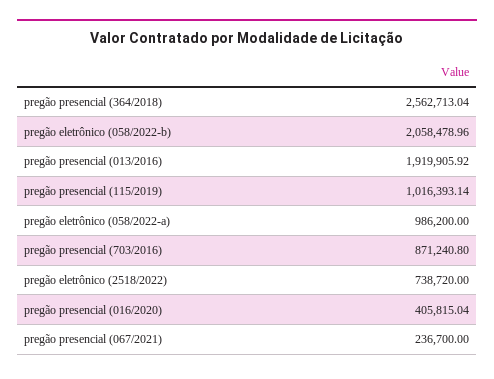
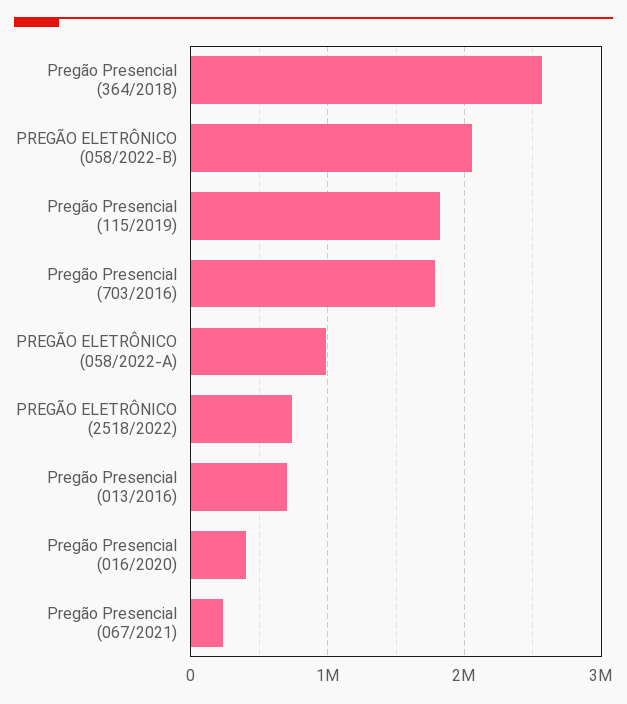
  {
    "pregão presencial (364/2018)": 2562713.04,
    "pregão eletrônico (058/2022-b)": 2058478.96,
-   "pregão presencial (013/2016)": 1919905.92,
+   "pregão presencial (013/2016)": 700000,
-   "pregão presencial (115/2019)": 1016393.14,
+   "pregão presencial (115/2019)": 1800000,
    "pregão eletrônico (058/2022-a)": 986200,
-   "pregão presencial (703/2016)": 871240.8,
+   "pregão presencial (703/2016)": 1800000,
    "pregão eletrônico (2518/2022)": 738720,
    "pregão presencial (016/2020)": 405815.04,
    "pregão presencial (067/2021)": 236700
  }

